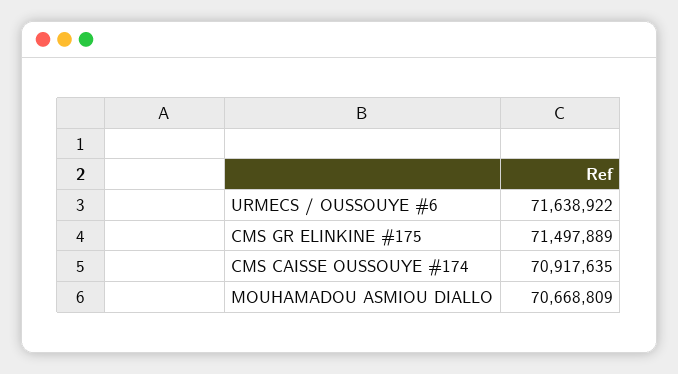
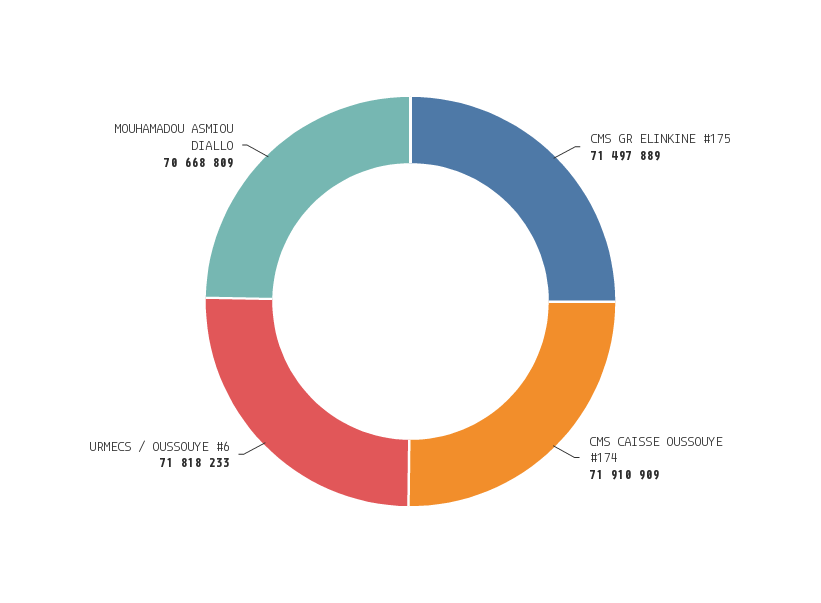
  {
-   "URMECS / OUSSOUYE #6": 71638922,
+   "URMECS / OUSSOUYE #6": 71818233,
    "CMS GR ELINKINE #175": 71497889,
-   "CMS CAISSE OUSSOUYE #174": 70917635,
+   "CMS CAISSE OUSSOUYE #174": 71910909,
    "MOUHAMADOU ASMIOU DIALLO": 70668809
  }

